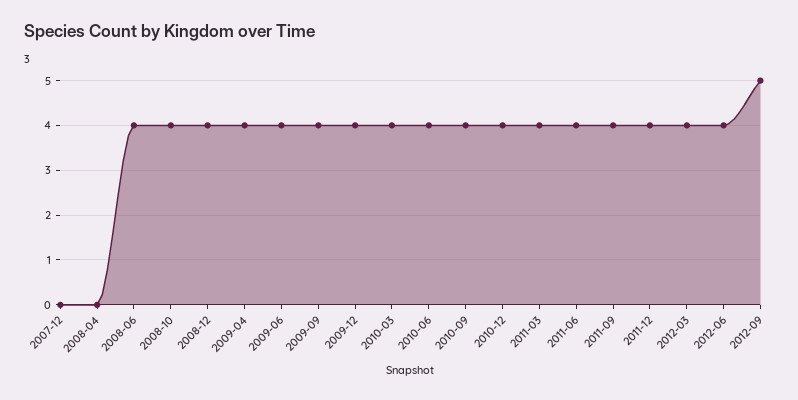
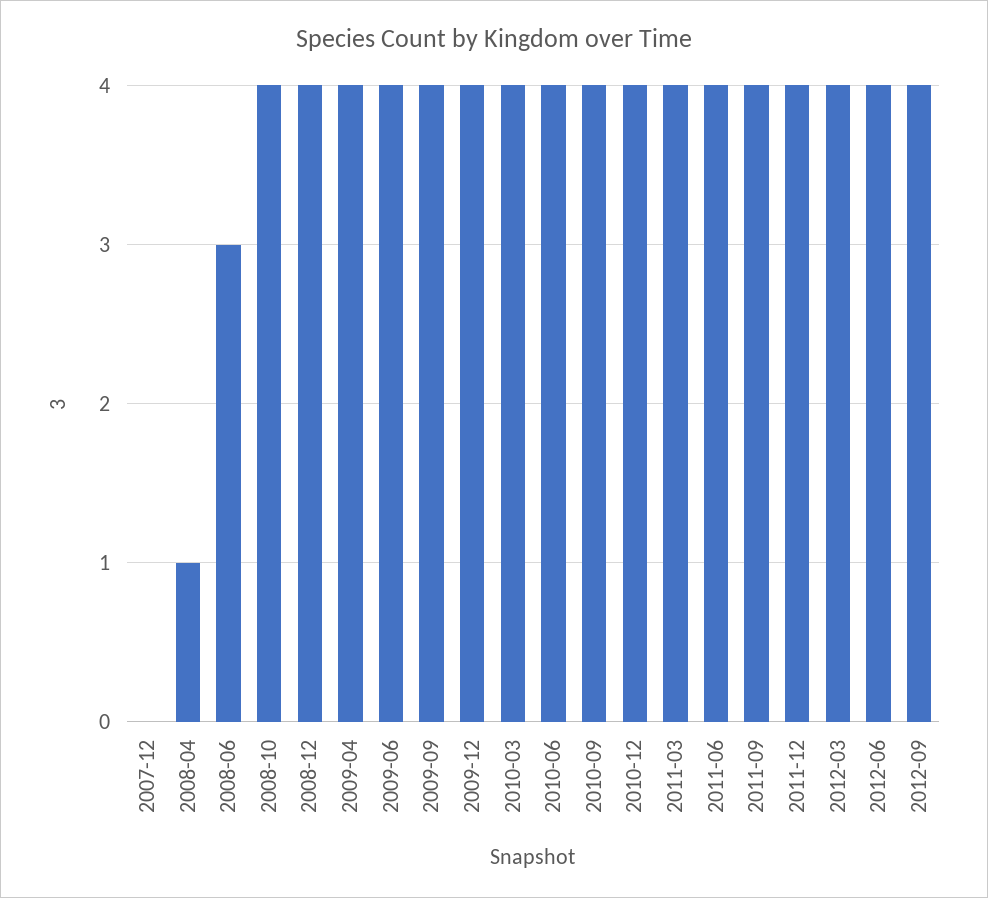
  {
    "2007-12": 0,
-   "2008-04": 0,
+   "2008-04": 1,
-   "2008-06": 4,
+   "2008-06": 3,
    "2008-10": 4,
    "2008-12": 4,
    "2009-04": 4,
    "2009-06": 4,
    "2009-09": 4,
    "2009-12": 4,
    "2010-03": 4,
    "2010-06": 4,
    "2010-09": 4,
    "2010-12": 4,
    "2011-03": 4,
    "2011-06": 4,
    "2011-09": 4,
    "2011-12": 4,
    "2012-03": 4,
    "2012-06": 4,
-   "2012-09": 5
+   "2012-09": 4
  }

